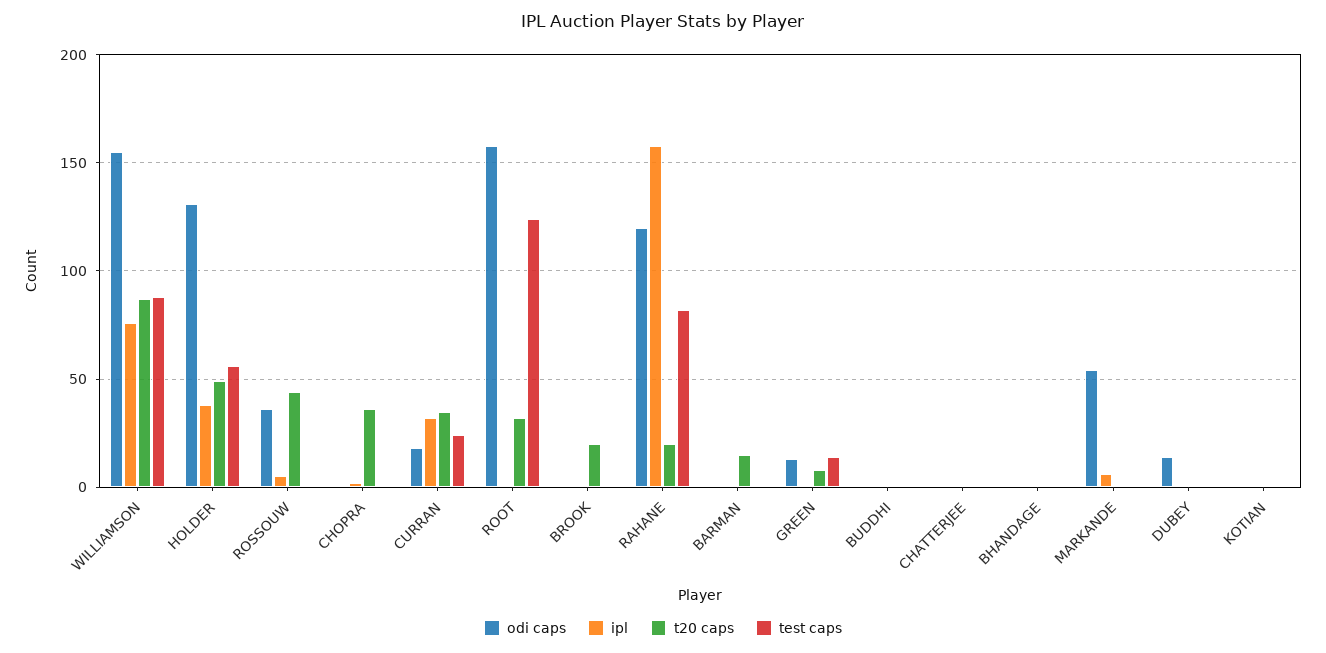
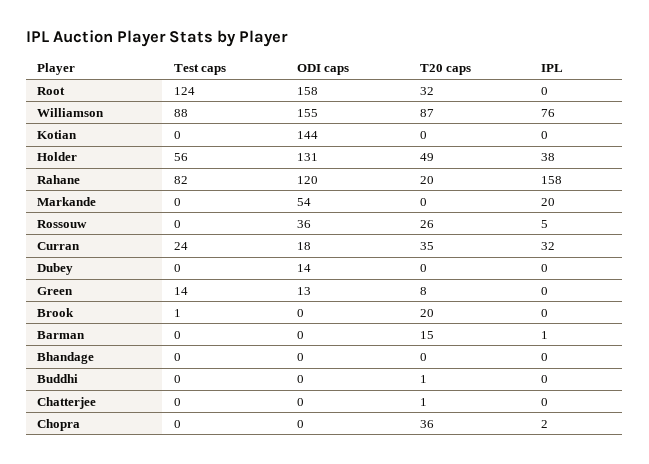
  {
    "odi caps": {
      "WILLIAMSON": 155,
      "HOLDER": 131,
      "ROSSOUW": 36,
      "CHOPRA": 0,
      "CURRAN": 18,
      "ROOT": 158,
      "BROOK": 0,
      "RAHANE": 120,
      "BARMAN": 0,
      "GREEN": 13,
      "BUDDHI": 0,
      "CHATTERJEE": 0,
      "BHANDAGE": 0,
      "MARKANDE": 54,
      "DUBEY": 14,
-     "KOTIAN": 0
+     "KOTIAN": 144
    },
    "ipl": {
      "WILLIAMSON": 76,
      "HOLDER": 38,
      "ROSSOUW": 5,
      "CHOPRA": 2,
      "CURRAN": 32,
      "ROOT": 0,
      "BROOK": 0,
      "RAHANE": 158,
      "BARMAN": 1,
      "GREEN": 0,
      "BUDDHI": 0,
      "CHATTERJEE": 0,
      "BHANDAGE": 0,
-     "MARKANDE": 5,
+     "MARKANDE": 20,
      "DUBEY": 0,
      "KOTIAN": 0
    },
    "t20 caps": {
      "WILLIAMSON": 87,
      "HOLDER": 49,
-     "ROSSOUW": 45,
+     "ROSSOUW": 26,
      "CHOPRA": 36,
      "CURRAN": 35,
      "ROOT": 32,
      "BROOK": 20,
      "RAHANE": 20,
      "BARMAN": 15,
      "GREEN": 8,
      "BUDDHI": 1,
      "CHATTERJEE": 1,
      "BHANDAGE": 0,
      "MARKANDE": 0,
      "DUBEY": 0,
      "KOTIAN": 0
    },
    "test caps": {
      "WILLIAMSON": 88,
      "HOLDER": 56,
      "ROSSOUW": 0,
      "CHOPRA": 0,
      "CURRAN": 24,
      "ROOT": 124,
      "BROOK": 1,
      "RAHANE": 82,
      "BARMAN": 0,
      "GREEN": 14,
      "BUDDHI": 0,
      "CHATTERJEE": 0,
      "BHANDAGE": 0,
      "MARKANDE": 0,
      "DUBEY": 0,
      "KOTIAN": 0
    }
  }

